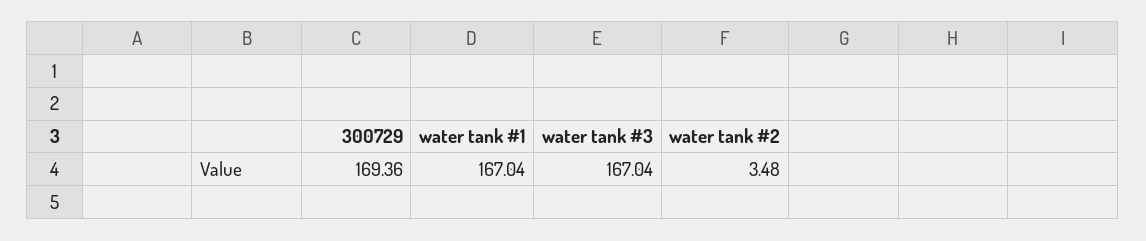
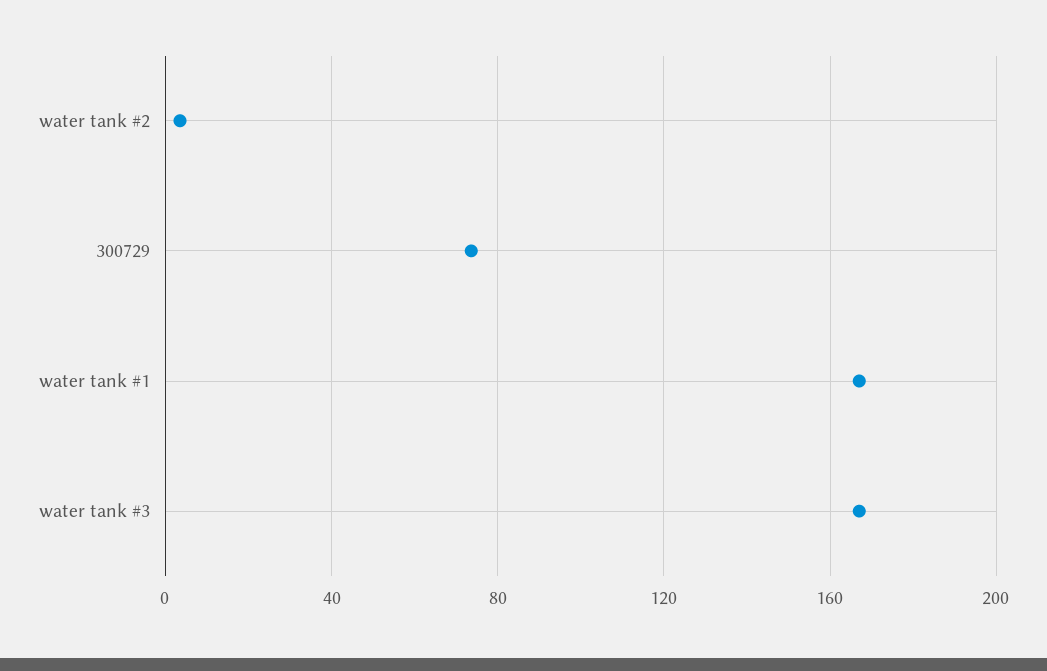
  {
-   "300729": 169.36,
+   "300729": 75,
    "water tank #1": 167.04,
    "water tank #3": 167.04,
    "water tank #2": 3.48
  }

